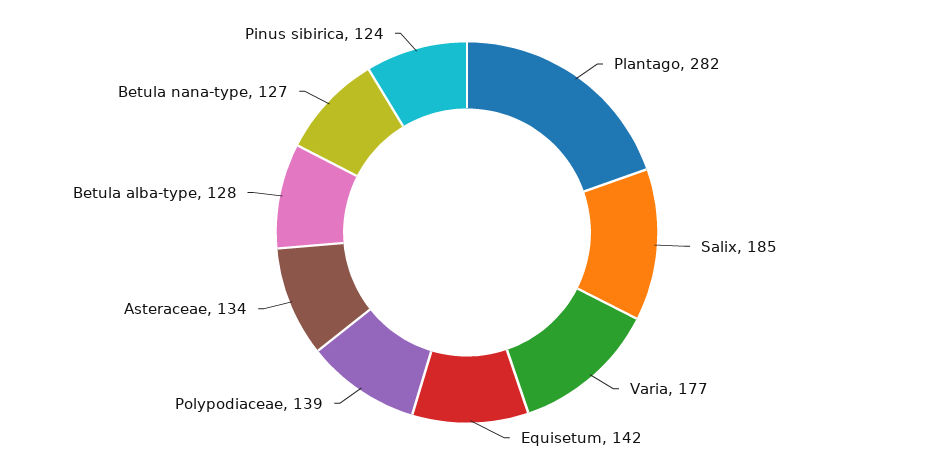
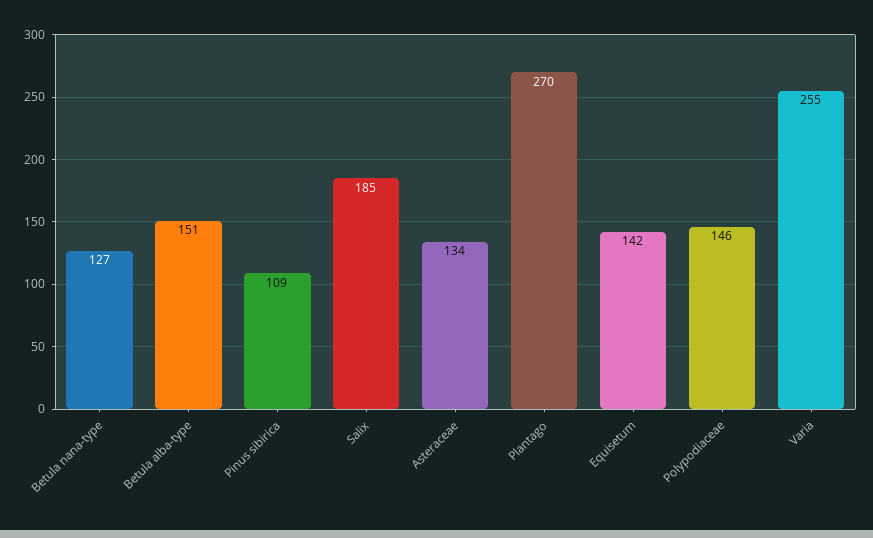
  {
-   "Plantago": 282,
+   "Plantago": 270,
    "Salix": 185,
-   "Varia": 177,
+   "Varia": 255,
    "Equisetum": 142,
-   "Polypodiaceae": 139,
+   "Polypodiaceae": 146,
    "Asteraceae": 134,
-   "Betula alba-type": 128,
+   "Betula alba-type": 151,
    "Betula nana-type": 127,
-   "Pinus sibirica": 124
+   "Pinus sibirica": 109
  }

